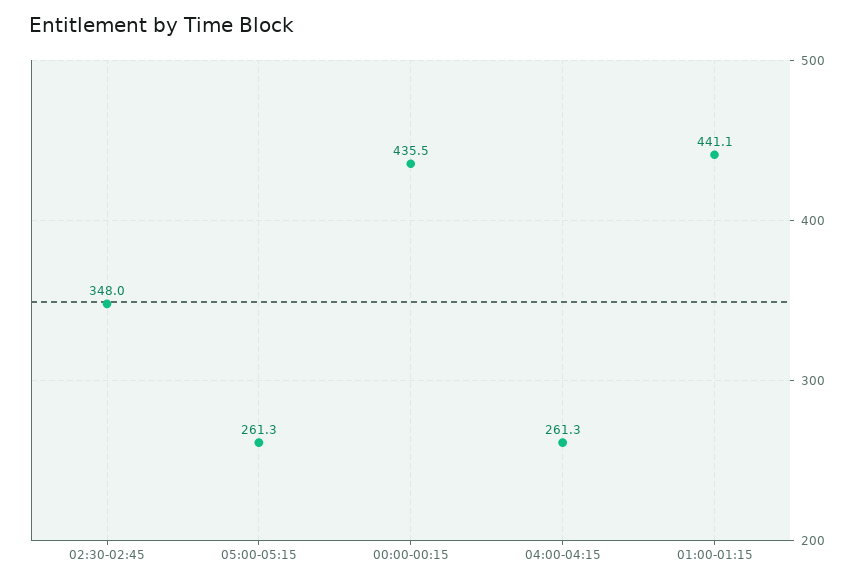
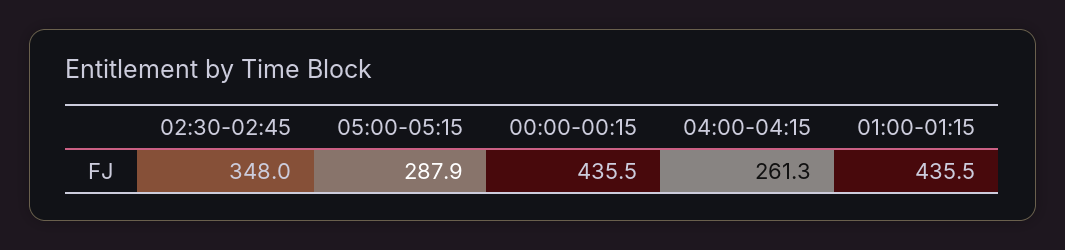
  {
    "02:30-02:45": 348,
-   "05:00-05:15": 261.3,
+   "05:00-05:15": 287.9,
    "00:00-00:15": 435.5,
    "04:00-04:15": 261.3,
-   "01:00-01:15": 441.1
+   "01:00-01:15": 435.5
  }

